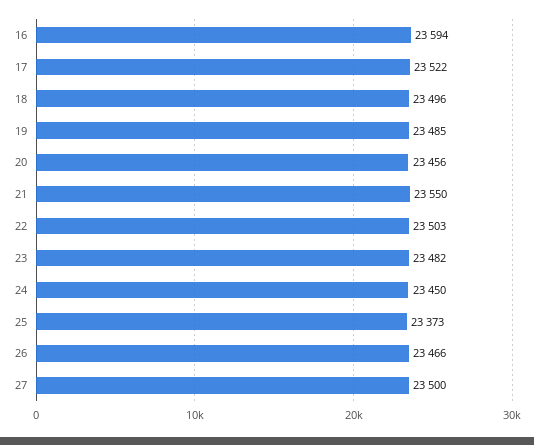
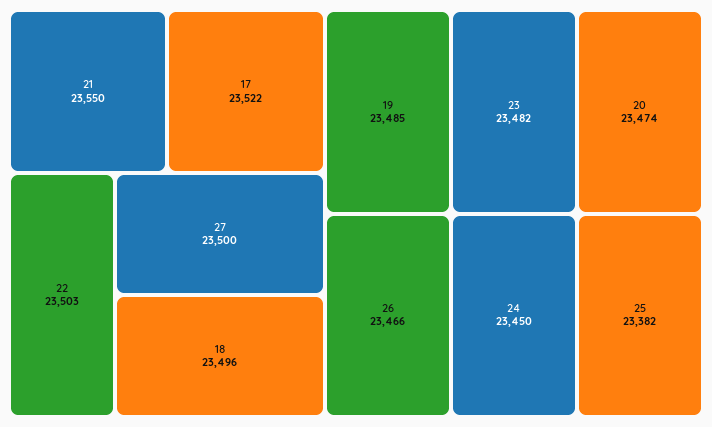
  {
-   "16": 23594,
    "17": 23522,
    "18": 23496,
    "19": 23485,
-   "20": 23456,
+   "20": 23474,
    "21": 23550,
    "22": 23503,
    "23": 23482,
    "24": 23450,
-   "25": 23373,
+   "25": 23382,
    "26": 23466,
    "27": 23500
  }

